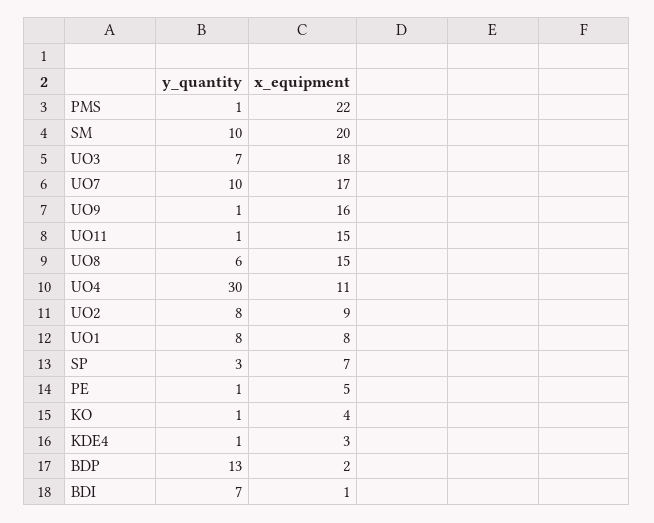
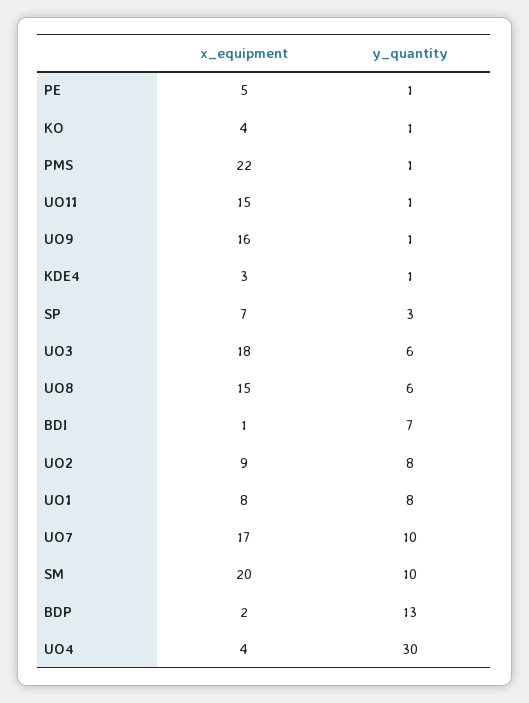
  {
    "y_quantity": {
      "PMS": 1,
      "SM": 10,
-     "UO3": 7,
+     "UO3": 6,
      "UO7": 10,
      "UO9": 1,
      "UO11": 1,
      "UO8": 6,
      "UO4": 30,
      "UO2": 8,
      "UO1": 8,
      "SP": 3,
      "PE": 1,
      "KO": 1,
      "KDE4": 1,
      "BDP": 13,
      "BDI": 7
    },
    "x_equipment": {
      "PMS": 22,
      "SM": 20,
      "UO3": 18,
      "UO7": 17,
      "UO9": 16,
      "UO11": 15,
      "UO8": 15,
-     "UO4": 11,
+     "UO4": 4,
      "UO2": 9,
      "UO1": 8,
      "SP": 7,
      "PE": 5,
      "KO": 4,
      "KDE4": 3,
      "BDP": 2,
      "BDI": 1
    }
  }

